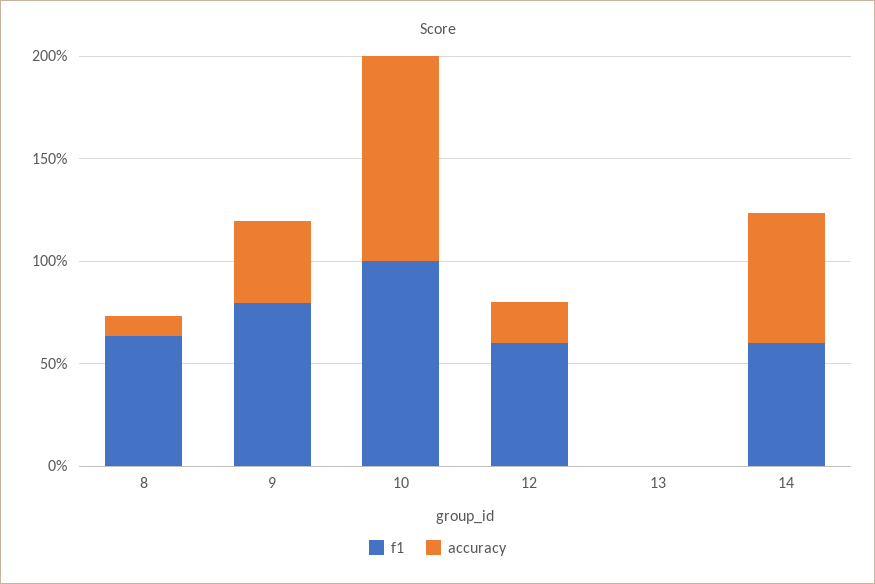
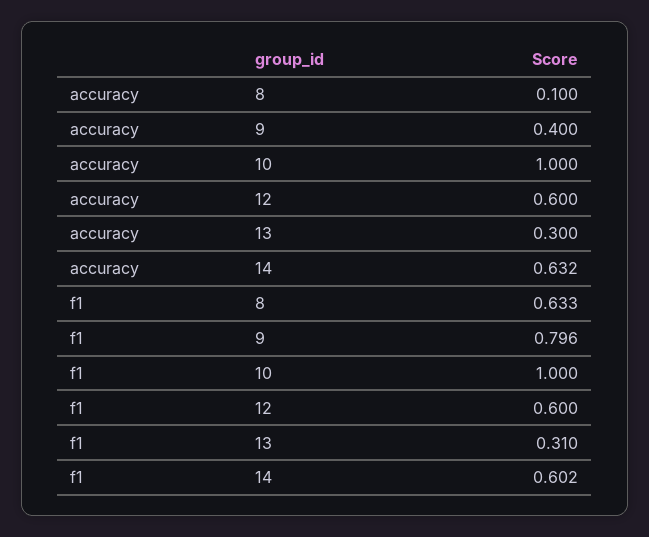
  {
    "f1": {
      "8": 0.633,
      "9": 0.796,
      "10": 1,
      "12": 0.6,
-     "13": 0,
+     "13": 0.31,
      "14": 0.602
    },
    "accuracy": {
      "8": 0.1,
      "9": 0.4,
      "10": 1,
-     "12": 0.2,
+     "12": 0.6,
-     "13": 0,
+     "13": 0.3,
      "14": 0.632
    }
  }

